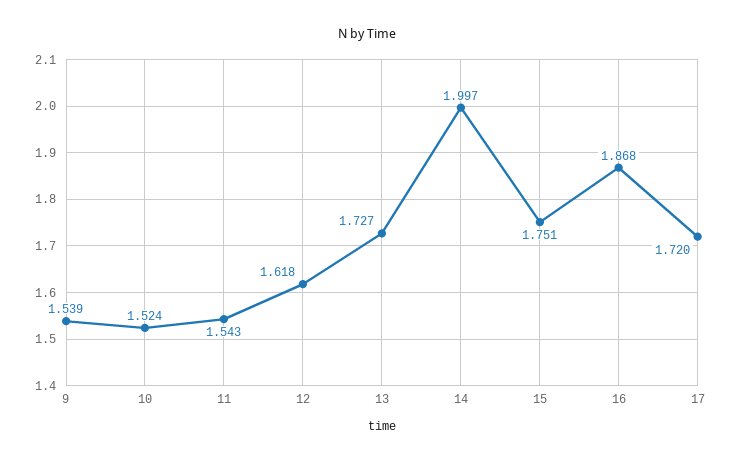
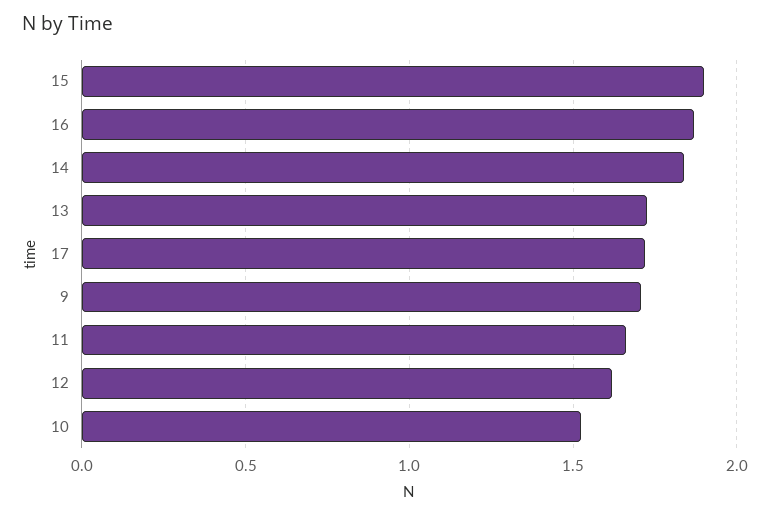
  {
-   "9": 1.539,
+   "9": 1.7,
    "10": 1.524,
-   "11": 1.543,
+   "11": 1.65,
    "12": 1.618,
    "13": 1.727,
-   "14": 1.997,
+   "14": 1.85,
-   "15": 1.751,
+   "15": 1.9,
    "16": 1.868,
    "17": 1.72
  }

